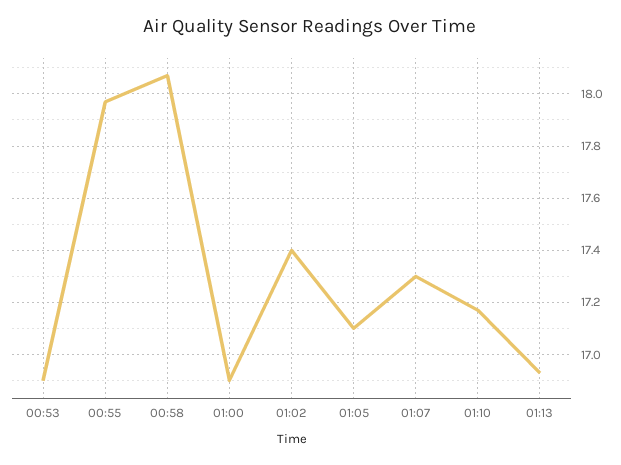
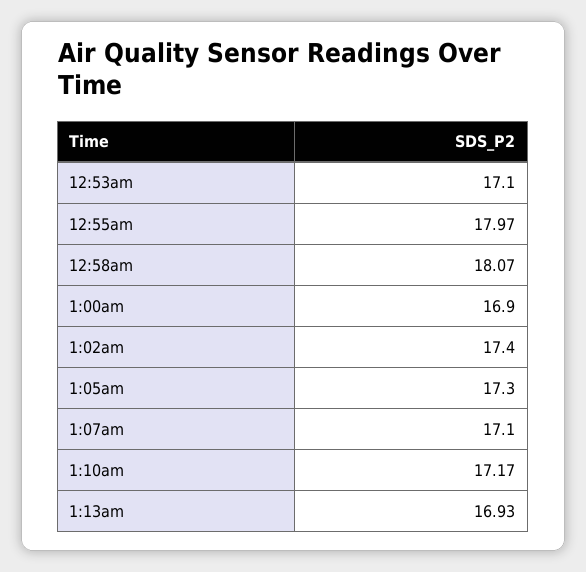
  {
-   "00:53": 16.9,
+   "00:53": 17.1,
    "00:55": 17.97,
    "00:58": 18.07,
    "01:00": 16.9,
    "01:02": 17.4,
-   "01:05": 17.1,
+   "01:05": 17.3,
-   "01:07": 17.3,
+   "01:07": 17.1,
    "01:10": 17.17,
    "01:13": 16.93
  }

